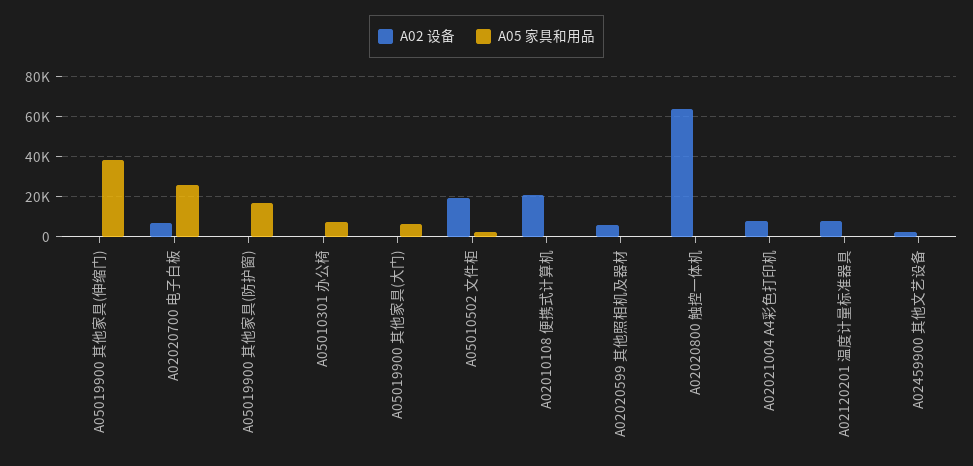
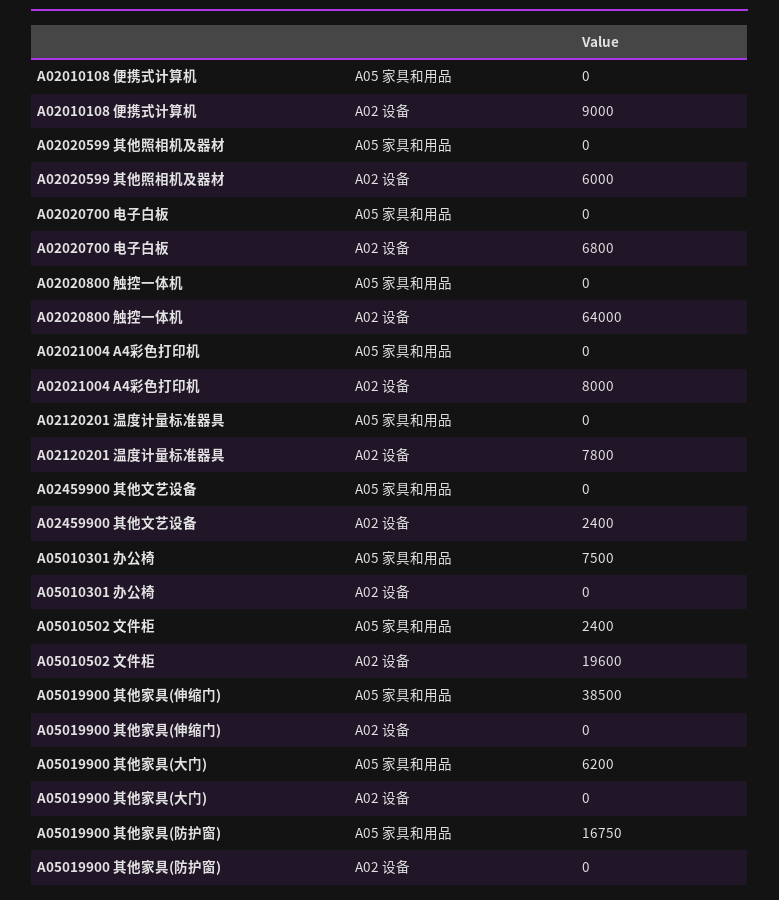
  {
    "A02 设备": {
      "A05019900 其他家具(伸缩门)": 0,
      "A02020700 电子白板": 6800,
      "A05019900 其他家具(防护窗)": 0,
      "A05010301 办公椅": 0,
      "A05019900 其他家具(大门)": 0,
      "A05010502 文件柜": 19600,
-     "A02010108 便携式计算机": 20000,
+     "A02010108 便携式计算机": 9000,
      "A02020599 其他照相机及器材": 6000,
      "A02020800 触控一体机": 64000,
      "A02021004 A4彩色打印机": 8000,
      "A02120201 温度计量标准器具": 7800,
      "A02459900 其他文艺设备": 2400
    },
    "A05 家具和用品": {
      "A05019900 其他家具(伸缩门)": 38500,
-     "A02020700 电子白板": 25000,
+     "A02020700 电子白板": 0,
      "A05019900 其他家具(防护窗)": 16750,
      "A05010301 办公椅": 7500,
      "A05019900 其他家具(大门)": 6200,
      "A05010502 文件柜": 2400,
      "A02010108 便携式计算机": 0,
      "A02020599 其他照相机及器材": 0,
      "A02020800 触控一体机": 0,
      "A02021004 A4彩色打印机": 0,
      "A02120201 温度计量标准器具": 0,
      "A02459900 其他文艺设备": 0
    }
  }

